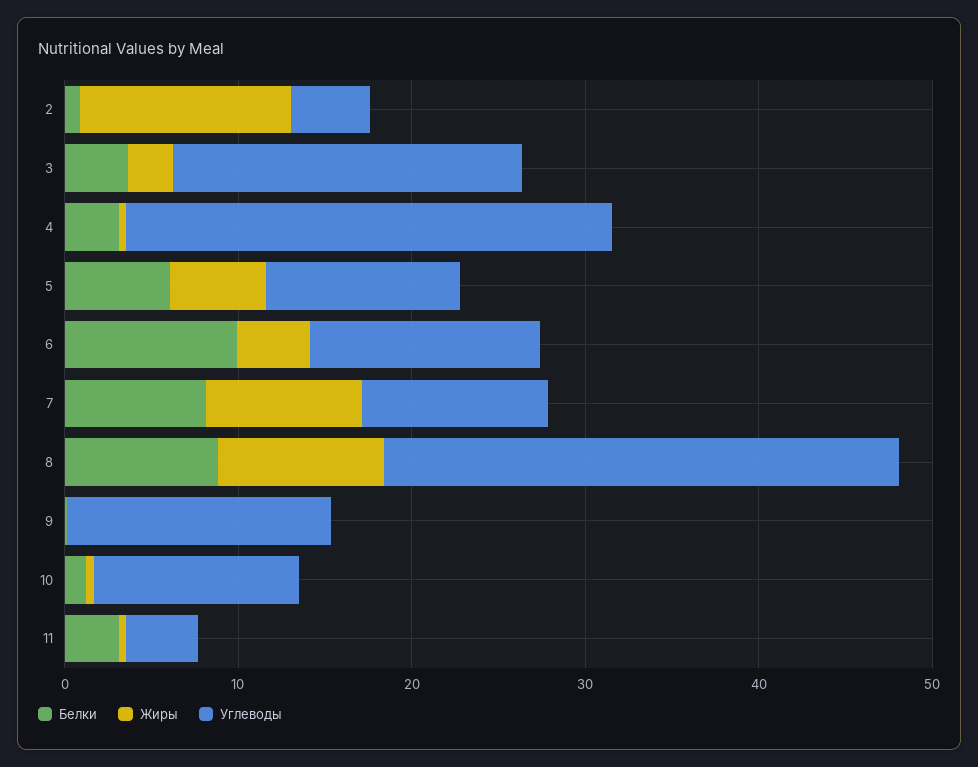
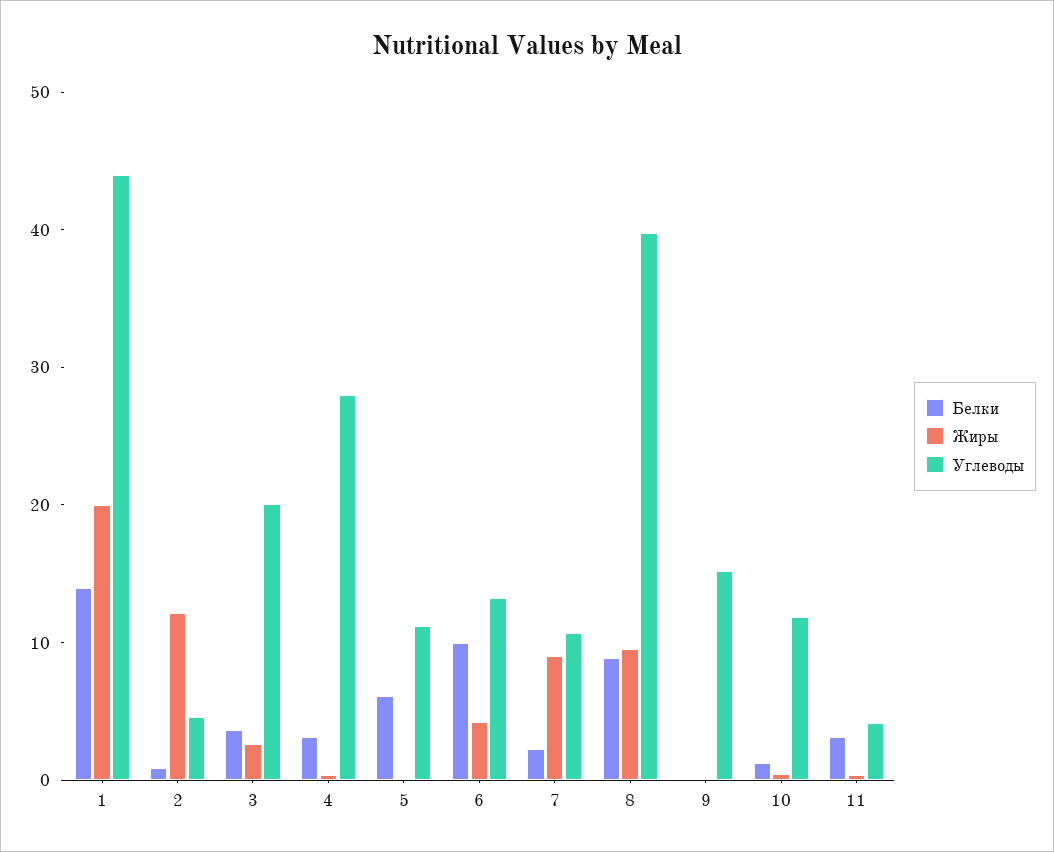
  {
    "Белки": {
      "2": 0,
      "3": 4,
      "4": 4,
      "5": 6,
      "6": 10,
-     "7": 8,
+     "7": 2,
      "8": 8,
      "9": 0,
      "10": 2,
-     "11": 4
+     "11": 4,
+     "1": 14
    },
    "Жиры": {
      "2": 12,
      "3": 2,
      "4": 0,
-     "5": 6,
+     "5": 0,
      "6": 4,
      "7": 10,
      "8": 10,
      "9": 0,
      "10": 0,
-     "11": 0
+     "11": 0,
+     "1": 20
    },
    "Углеводы": {
      "2": 4,
      "3": 20,
      "4": 28,
      "5": 12,
      "6": 14,
      "7": 10,
-     "8": 30,
+     "8": 40,
      "9": 16,
      "10": 12,
-     "11": 4
+     "11": 4,
+     "1": 44
    }
  }

